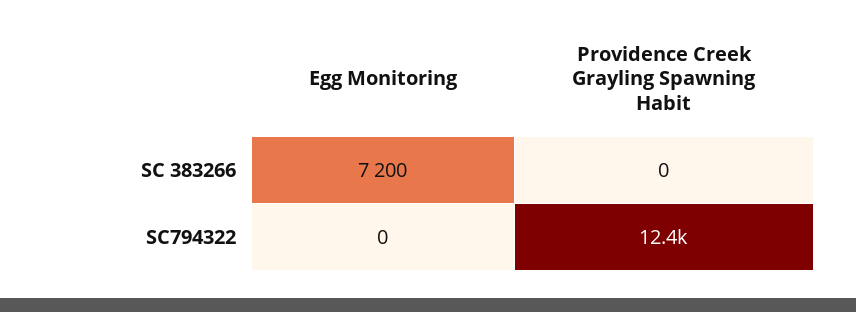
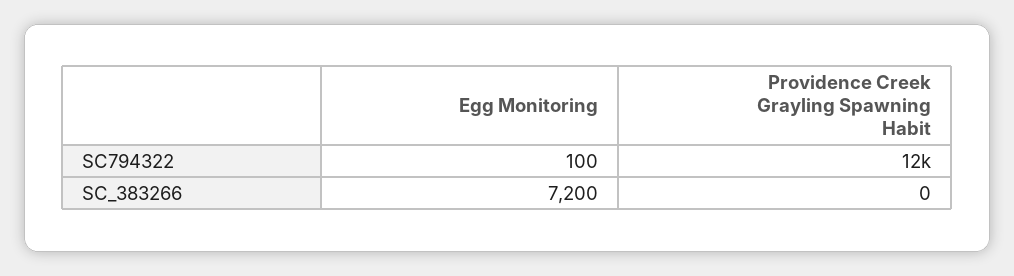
  {
    "Egg Monitoring": {
      "SC 383266": 7200,
-     "SC794322": 0
+     "SC794322": 100
    },
    "Providence Creek Grayling Spawning Habit": {
      "SC 383266": 0,
      "SC794322": 12400
    }
  }

